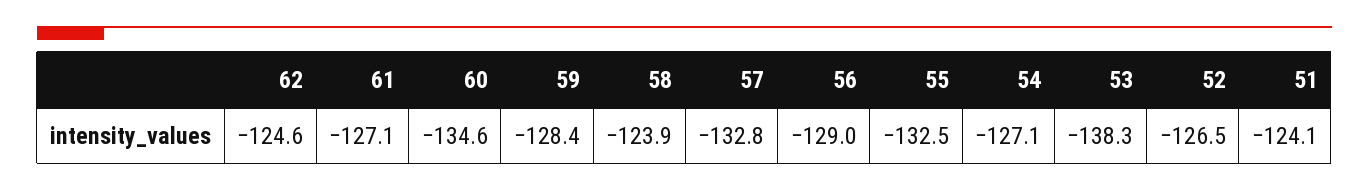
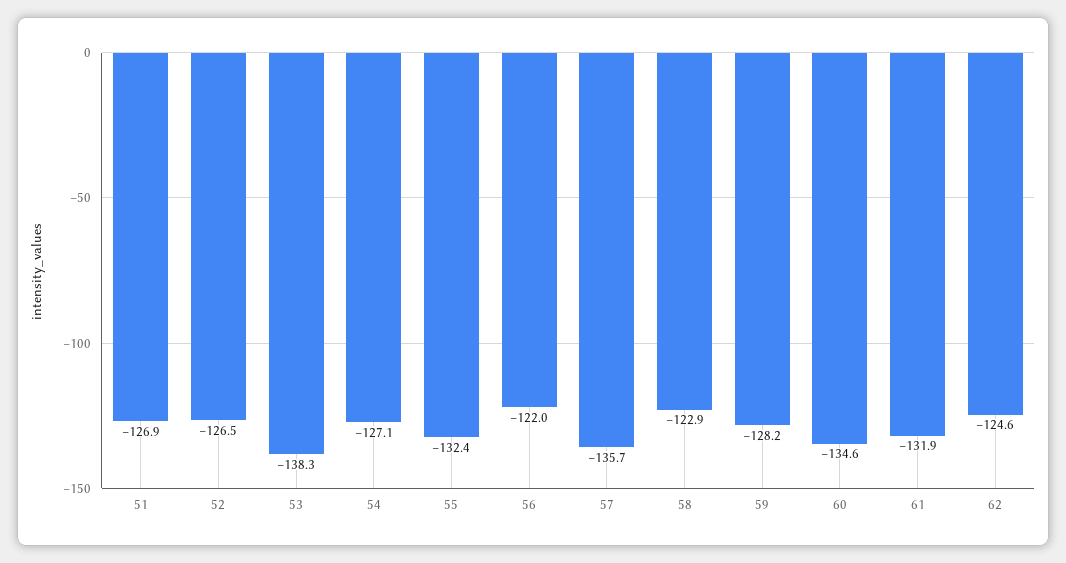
  {
    "62": -124.6,
-   "61": -127.1,
+   "61": -131.9,
    "60": -134.6,
-   "59": -128.4,
+   "59": -128.2,
-   "58": -123.9,
+   "58": -122.9,
-   "57": -132.8,
+   "57": -135.7,
-   "56": -129,
+   "56": -122,
-   "55": -132.5,
+   "55": -132.4,
    "54": -127.1,
    "53": -138.3,
    "52": -126.5,
-   "51": -124.1
+   "51": -126.9
  }

